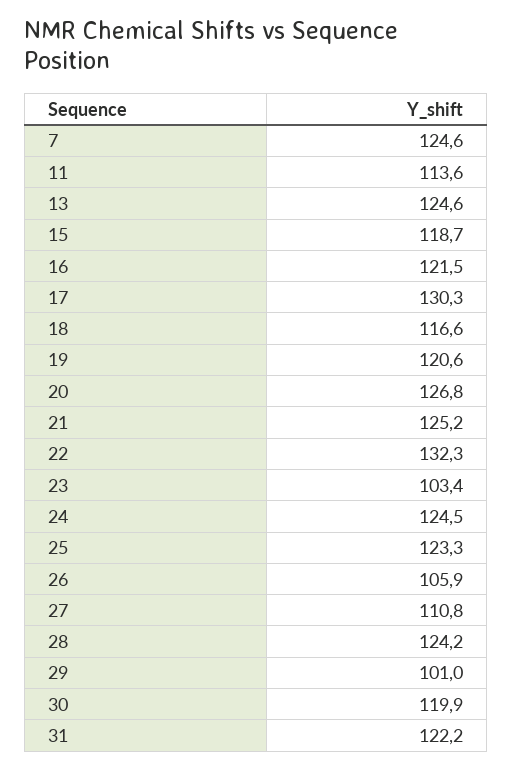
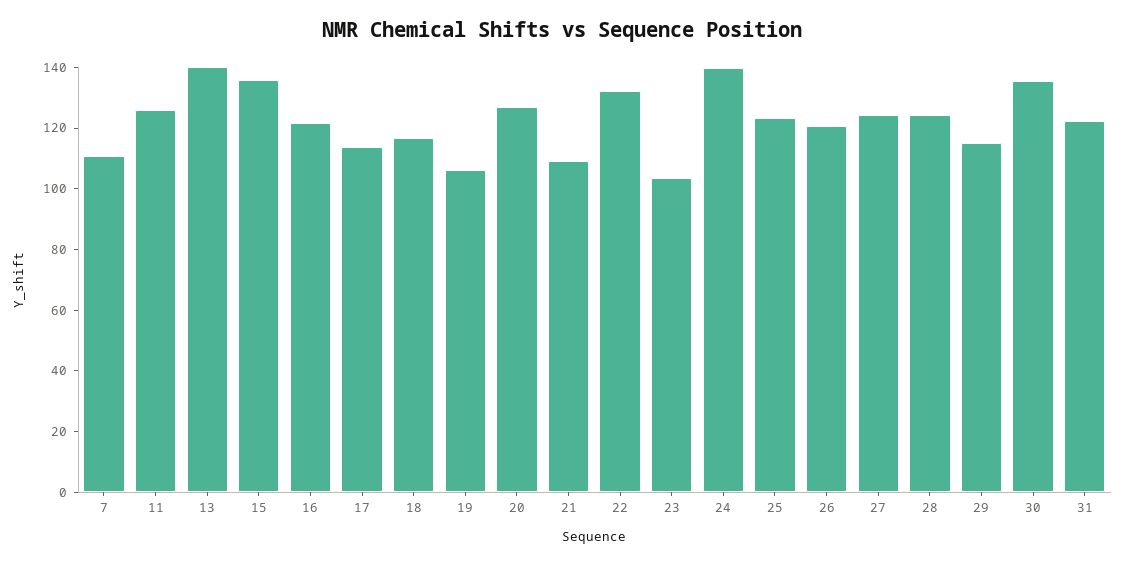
  {
-   "7": 124.6,
+   "7": 110,
-   "11": 113.6,
+   "11": 125,
-   "13": 124.6,
+   "13": 140,
-   "15": 118.7,
+   "15": 135,
    "16": 121.5,
-   "17": 130.3,
+   "17": 115,
    "18": 116.6,
-   "19": 120.6,
+   "19": 105,
    "20": 126.8,
-   "21": 125.2,
+   "21": 110,
    "22": 132.3,
    "23": 103.4,
-   "24": 124.5,
+   "24": 140,
    "25": 123.3,
-   "26": 105.9,
+   "26": 120,
-   "27": 110.8,
+   "27": 125,
    "28": 124.2,
-   "29": 101,
+   "29": 115,
-   "30": 119.9,
+   "30": 135,
    "31": 122.2
  }

